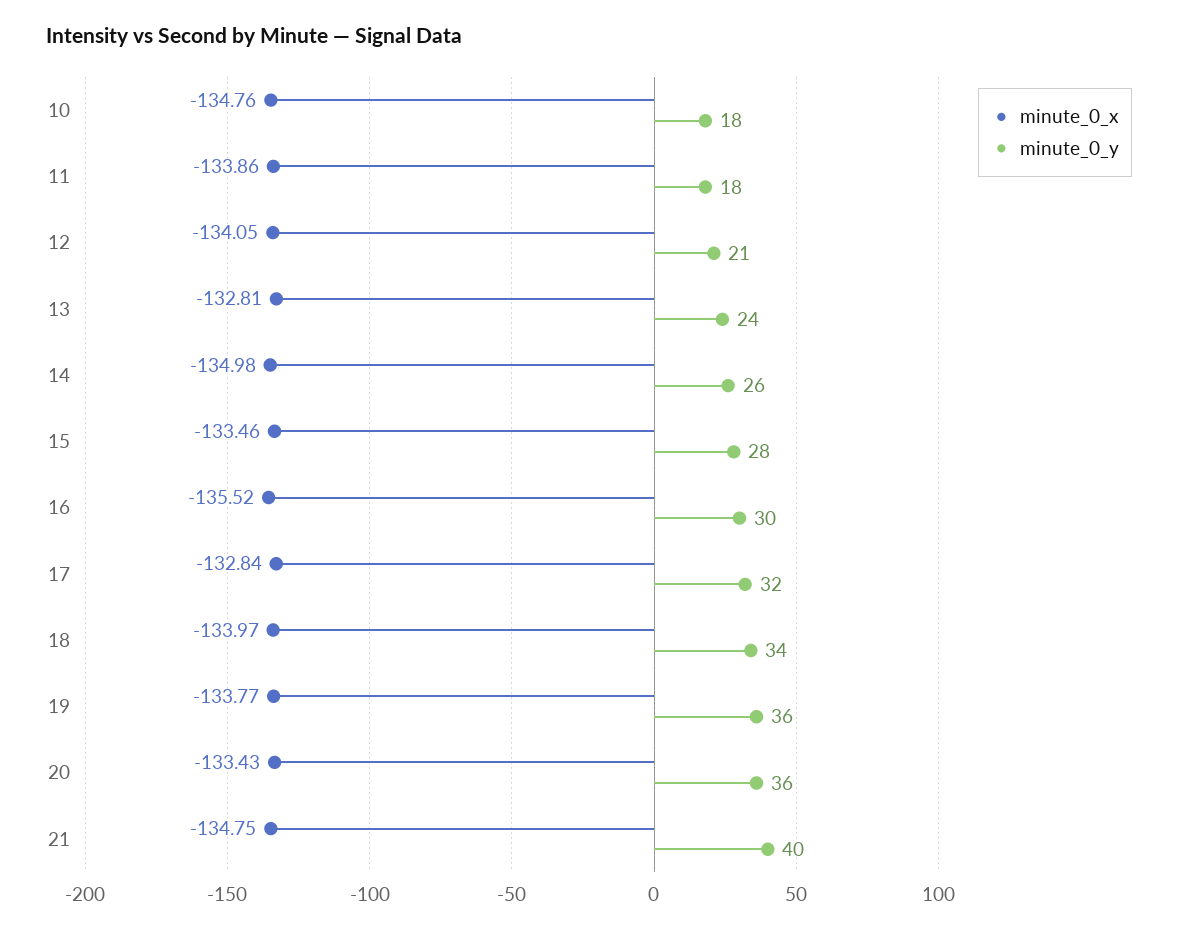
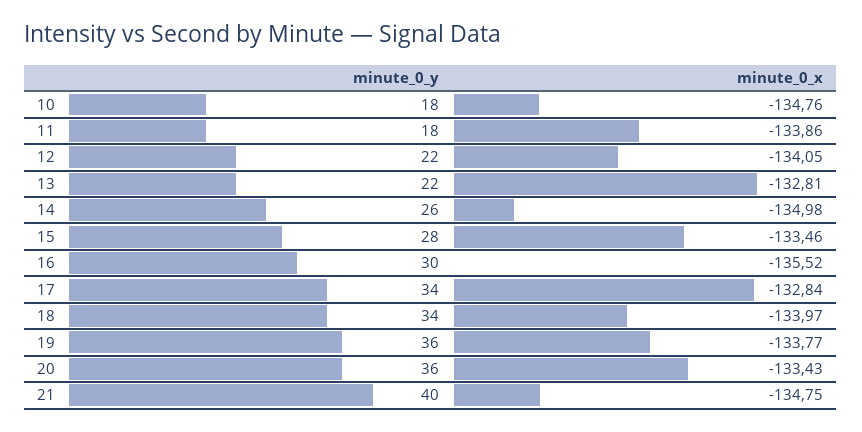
  {
    "minute_0_x": {
      "10": -134.76,
      "11": -133.86,
      "12": -134.05,
      "13": -132.81,
      "14": -134.98,
      "15": -133.46,
      "16": -135.52,
      "17": -132.84,
      "18": -133.97,
      "19": -133.77,
      "20": -133.43,
      "21": -134.75
    },
    "minute_0_y": {
      "10": 18,
      "11": 18,
-     "12": 21,
+     "12": 22,
-     "13": 24,
+     "13": 22,
      "14": 26,
      "15": 28,
      "16": 30,
-     "17": 32,
+     "17": 34,
      "18": 34,
      "19": 36,
      "20": 36,
      "21": 40
    }
  }

